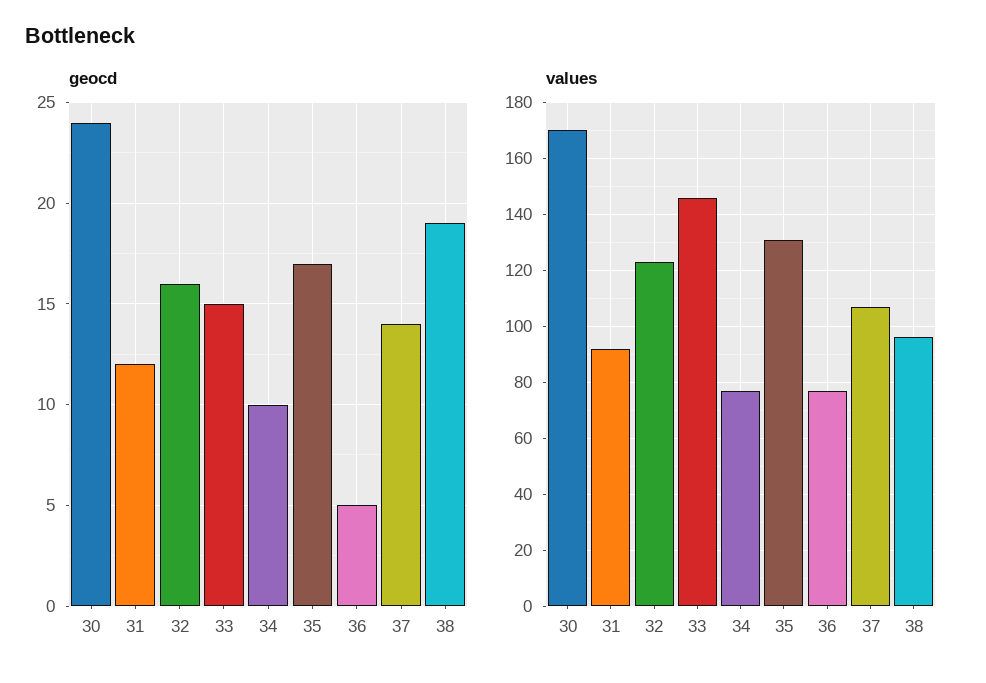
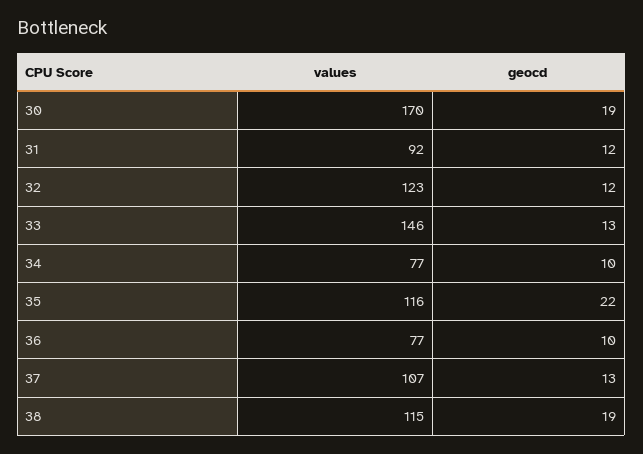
  {
    "geocd": {
-     "30": 24,
+     "30": 19,
      "31": 12,
-     "32": 16,
+     "32": 12,
-     "33": 15,
+     "33": 13,
      "34": 10,
-     "35": 17,
+     "35": 22,
-     "36": 5,
+     "36": 10,
-     "37": 14,
+     "37": 13,
      "38": 19
    },
    "values": {
      "30": 170,
      "31": 92,
      "32": 123,
      "33": 146,
      "34": 77,
-     "35": 130,
+     "35": 116,
      "36": 77,
      "37": 107,
-     "38": 95
+     "38": 115
    }
  }

